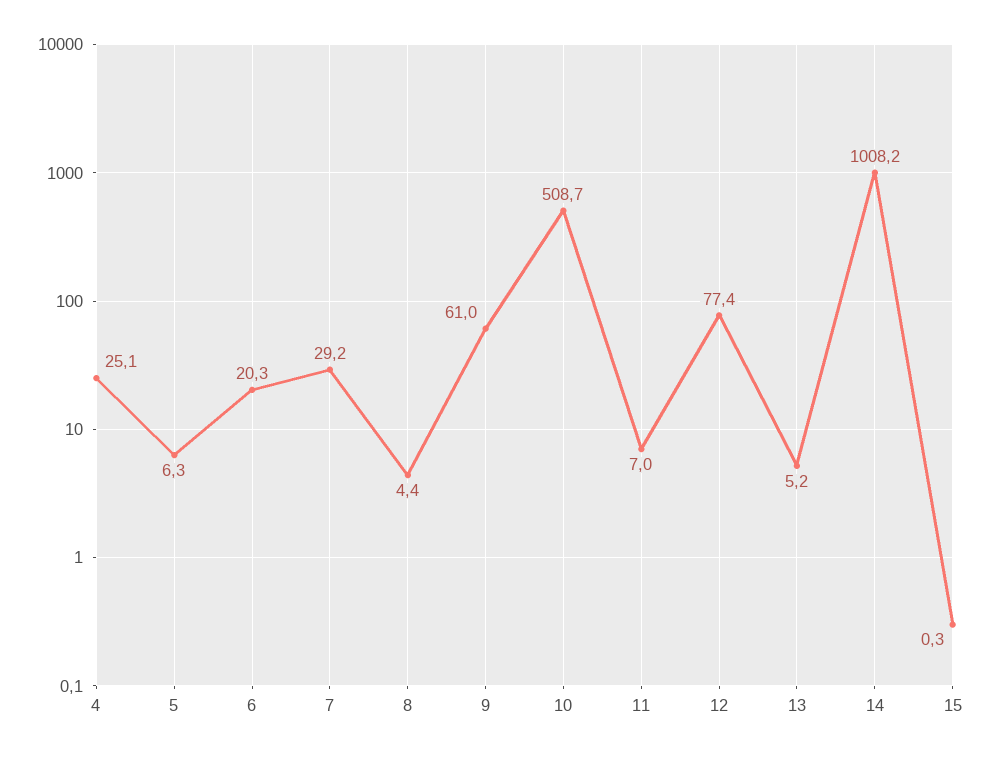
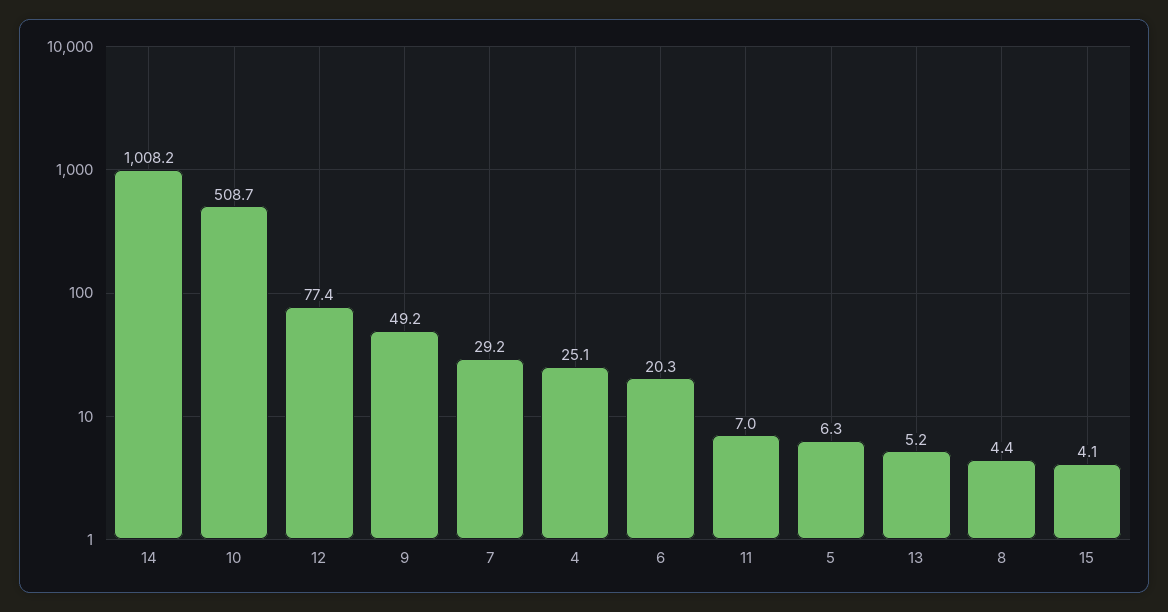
  {
    "4": 25.1,
    "5": 6.3,
    "6": 20.3,
    "7": 29.2,
    "8": 4.4,
-   "9": 61,
+   "9": 49.2,
    "10": 508.7,
    "11": 7,
    "12": 77.4,
    "13": 5.2,
    "14": 1008.2,
-   "15": 0.3
+   "15": 4.1
  }

